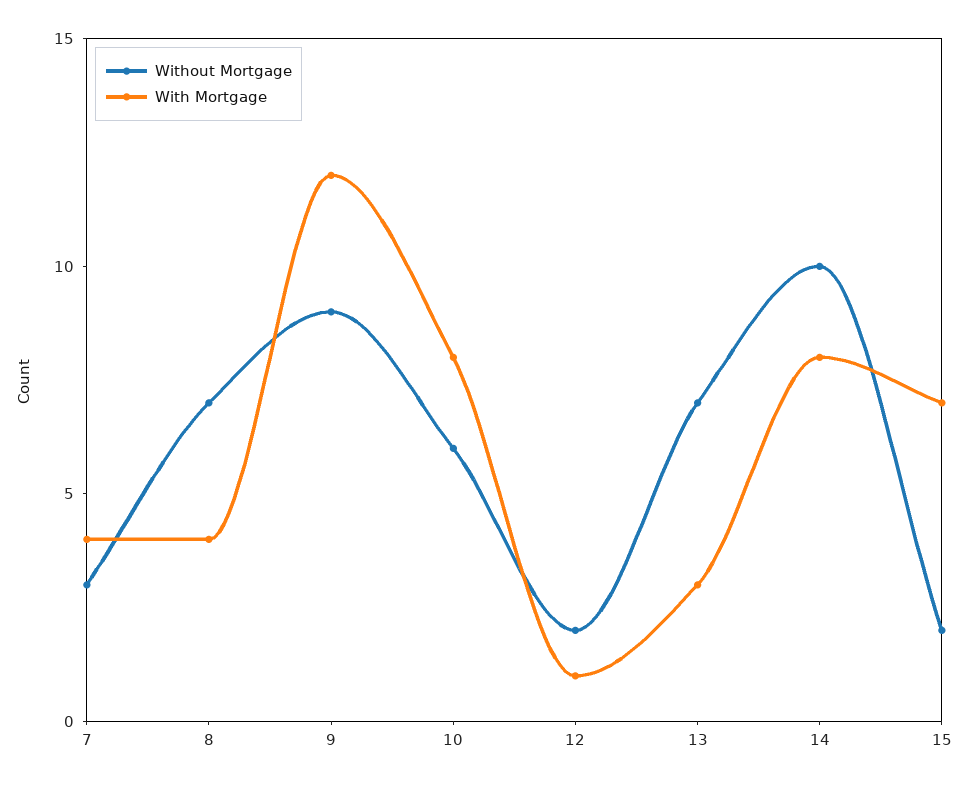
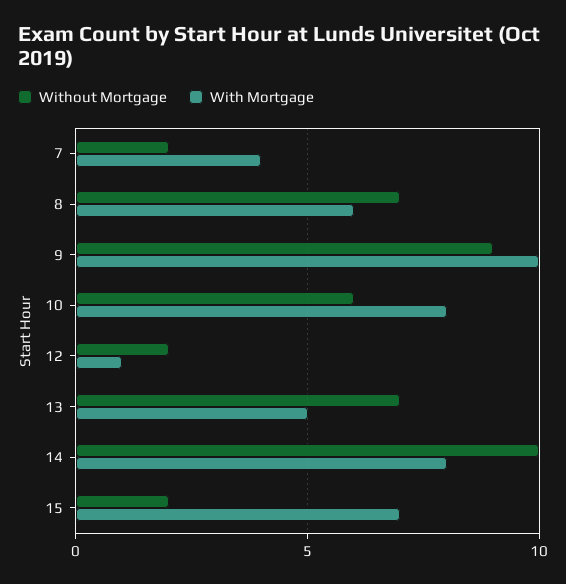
  {
    "Without Mortgage": {
-     "7": 3,
+     "7": 2,
      "8": 7,
      "9": 9,
      "10": 6,
      "12": 2,
      "13": 7,
      "14": 10,
      "15": 2
    },
    "With Mortgage": {
      "7": 4,
-     "8": 4,
+     "8": 6,
-     "9": 12,
+     "9": 10,
      "10": 8,
      "12": 1,
-     "13": 3,
+     "13": 5,
      "14": 8,
      "15": 7
    }
  }

